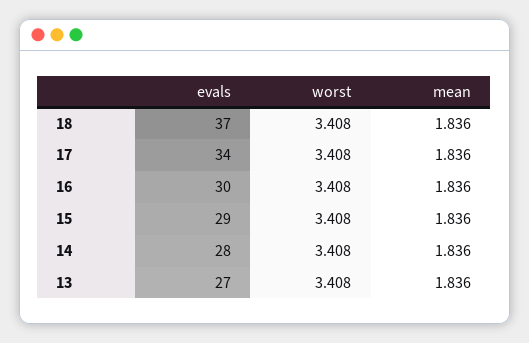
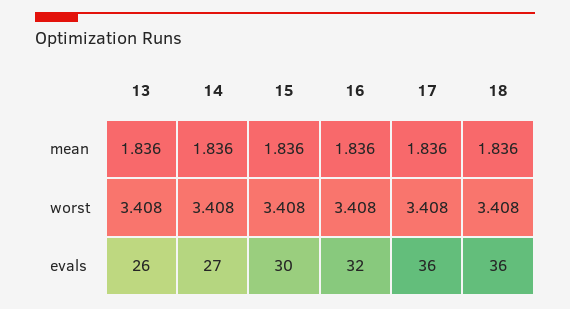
  {
    "evals": {
-     "18": 37,
+     "18": 36,
-     "17": 34,
+     "17": 36,
-     "16": 30,
+     "16": 32,
-     "15": 29,
+     "15": 30,
-     "14": 28,
+     "14": 27,
-     "13": 27
+     "13": 26
    },
    "worst": {
      "18": 3.408,
      "17": 3.408,
      "16": 3.408,
      "15": 3.408,
      "14": 3.408,
      "13": 3.408
    },
    "mean": {
      "18": 1.836,
      "17": 1.836,
      "16": 1.836,
      "15": 1.836,
      "14": 1.836,
      "13": 1.836
    }
  }

